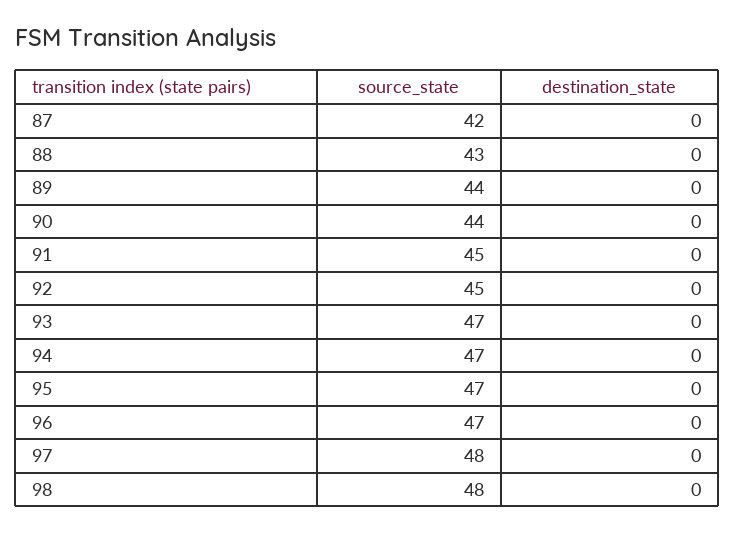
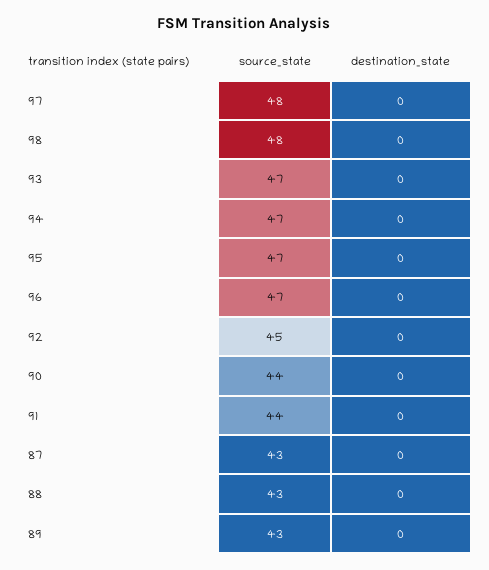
  {
    "source_state": {
-     "87": 42,
+     "87": 43,
      "88": 43,
-     "89": 44,
+     "89": 43,
      "90": 44,
-     "91": 45,
+     "91": 44,
      "92": 45,
      "93": 47,
      "94": 47,
      "95": 47,
      "96": 47,
      "97": 48,
      "98": 48
    },
    "destination_state": {
      "87": 0,
      "88": 0,
      "89": 0,
      "90": 0,
      "91": 0,
      "92": 0,
      "93": 0,
      "94": 0,
      "95": 0,
      "96": 0,
      "97": 0,
      "98": 0
    }
  }

